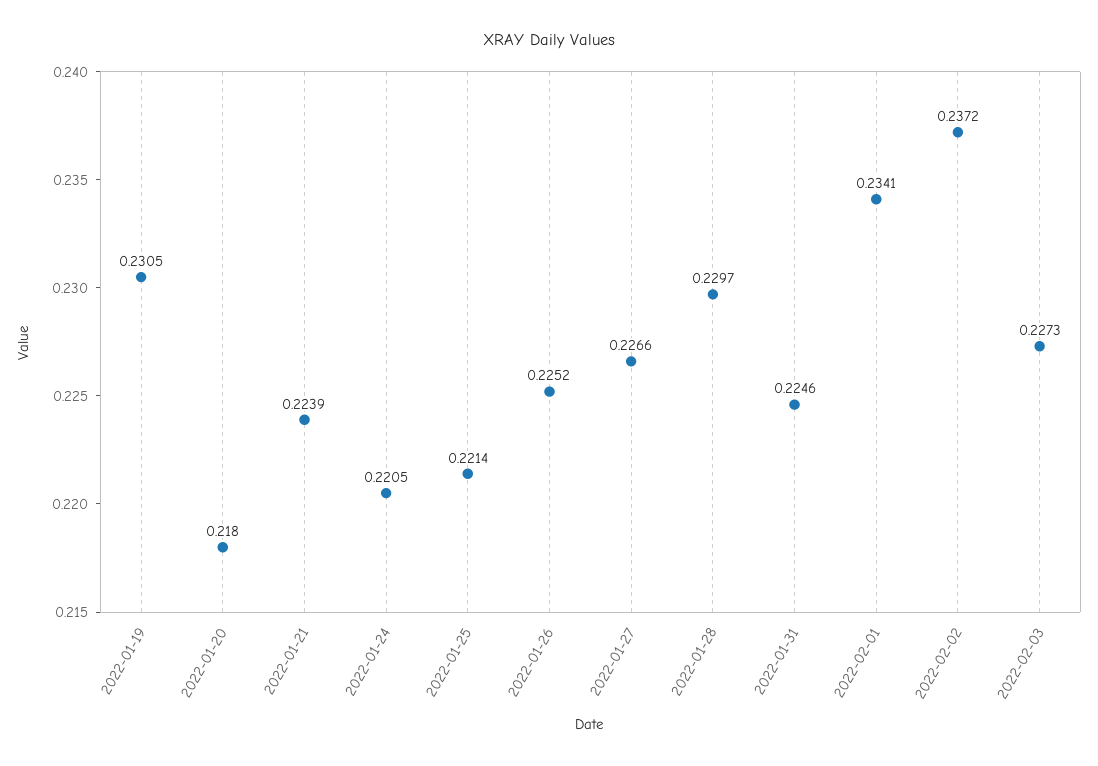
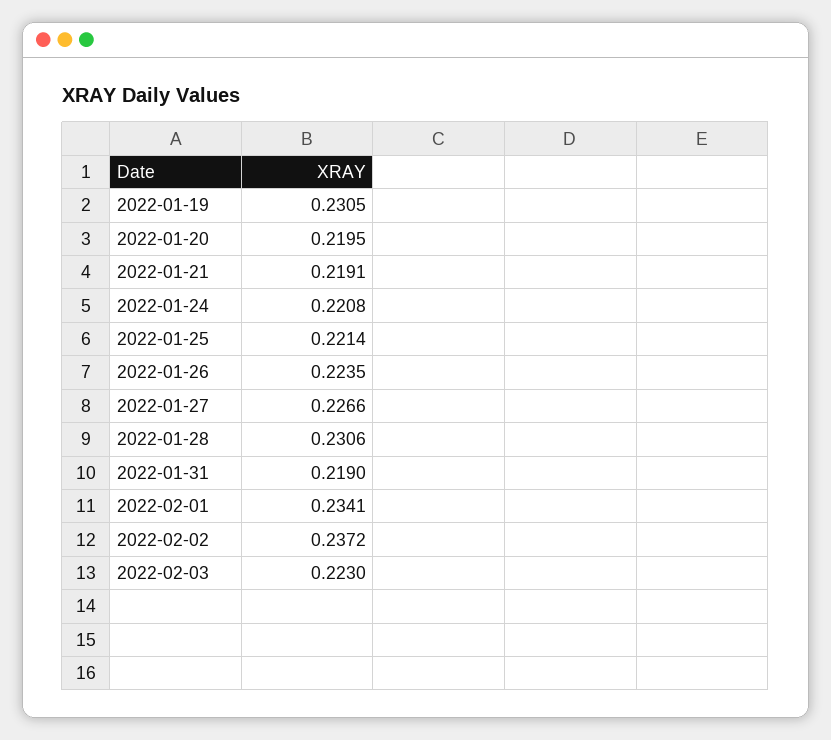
  {
    "2022-01-19": 0.2305,
-   "2022-01-20": 0.218,
+   "2022-01-20": 0.2195,
-   "2022-01-21": 0.2239,
+   "2022-01-21": 0.2191,
-   "2022-01-24": 0.2205,
+   "2022-01-24": 0.2208,
    "2022-01-25": 0.2214,
-   "2022-01-26": 0.2252,
+   "2022-01-26": 0.2235,
    "2022-01-27": 0.2266,
-   "2022-01-28": 0.2297,
+   "2022-01-28": 0.2306,
-   "2022-01-31": 0.2246,
+   "2022-01-31": 0.219,
    "2022-02-01": 0.2341,
    "2022-02-02": 0.2372,
-   "2022-02-03": 0.2273
+   "2022-02-03": 0.223
  }

